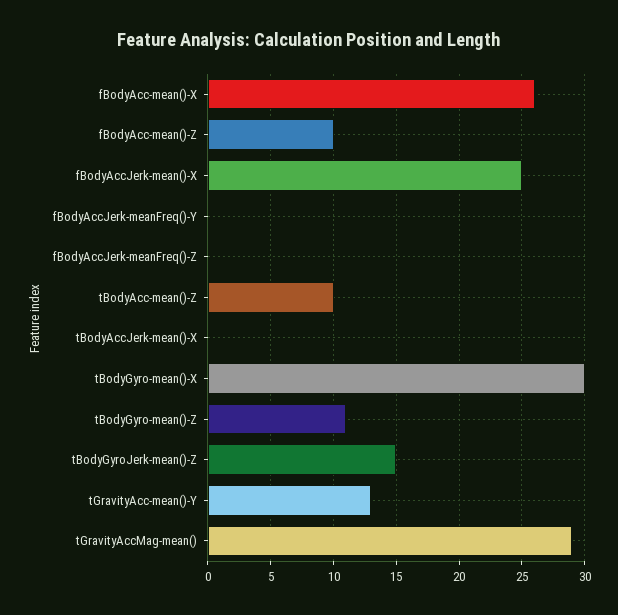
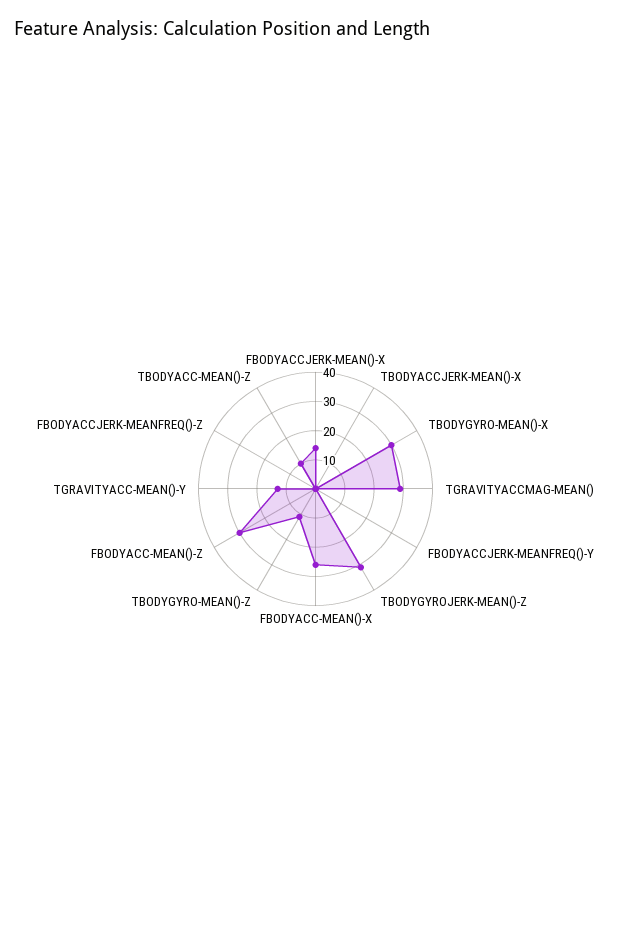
  {
    "fBodyAcc-mean()-X": 26,
-   "fBodyAcc-mean()-Z": 10,
+   "fBodyAcc-mean()-Z": 30,
-   "fBodyAccJerk-mean()-X": 25,
+   "fBodyAccJerk-mean()-X": 15,
    "fBodyAccJerk-meanFreq()-Y": 0,
    "fBodyAccJerk-meanFreq()-Z": 0,
    "tBodyAcc-mean()-Z": 10,
    "tBodyAccJerk-mean()-X": 0,
    "tBodyGyro-mean()-X": 30,
    "tBodyGyro-mean()-Z": 11,
-   "tBodyGyroJerk-mean()-Z": 15,
+   "tBodyGyroJerk-mean()-Z": 30,
    "tGravityAcc-mean()-Y": 13,
    "tGravityAccMag-mean()": 29
  }

